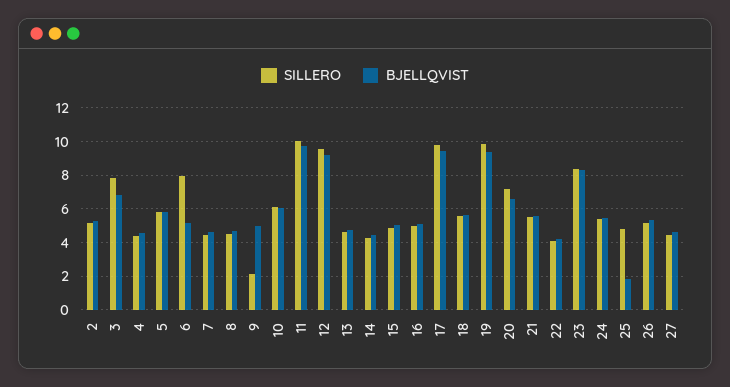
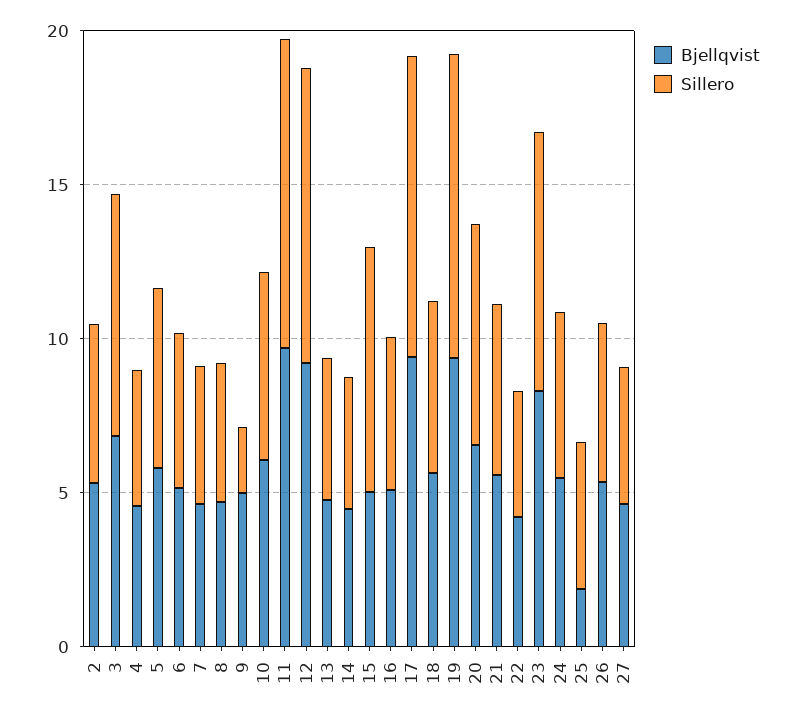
  {
    "SILLERO": {
      "2": 5,
      "3": 8,
      "4": 4.5,
      "5": 6,
-     "6": 8,
+     "6": 5,
      "7": 4.5,
      "8": 4.5,
      "9": 2,
      "10": 6,
      "11": 10,
      "12": 9.5,
      "13": 4.5,
      "14": 4.5,
-     "15": 5,
+     "15": 8,
      "16": 5,
      "17": 10,
      "18": 5.5,
      "19": 10,
      "20": 7,
      "21": 5.5,
      "22": 4,
      "23": 8.5,
      "24": 5.5,
      "25": 5,
      "26": 5,
      "27": 4.5
    },
    "BJELLQVIST": {
      "2": 5.5,
      "3": 7,
      "4": 4.5,
      "5": 6,
      "6": 5,
      "7": 4.5,
      "8": 4.5,
      "9": 5,
      "10": 6,
      "11": 9.5,
      "12": 9,
      "13": 5,
      "14": 4.5,
      "15": 5,
      "16": 5,
      "17": 9.5,
      "18": 5.5,
      "19": 9.5,
      "20": 6.5,
      "21": 5.5,
      "22": 4,
      "23": 8.5,
      "24": 5.5,
      "25": 2,
      "26": 5.5,
      "27": 4.5
    }
  }

